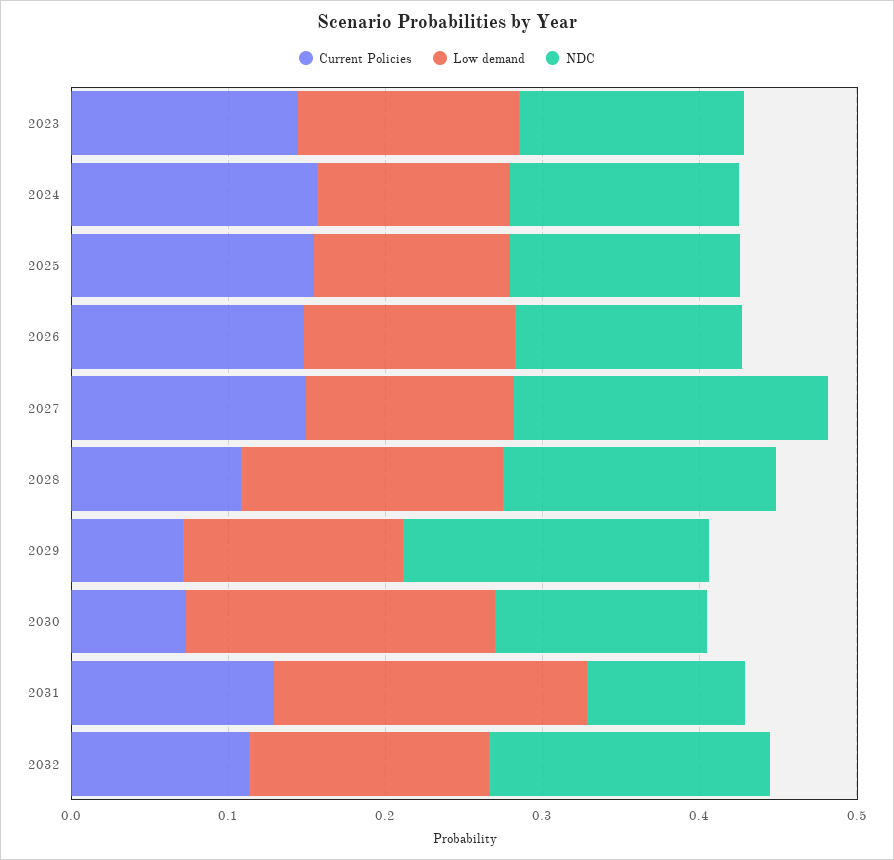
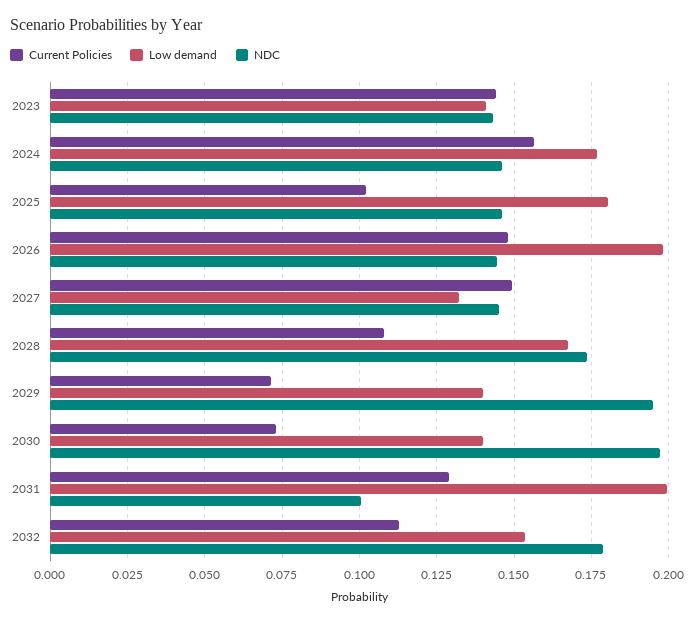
  {
    "Current Policies": {
      "2023": 0.145,
      "2024": 0.1575,
-     "2025": 0.16,
+     "2025": 0.1025,
      "2026": 0.1475,
      "2027": 0.15,
      "2028": 0.1075,
      "2029": 0.0725,
      "2030": 0.0725,
      "2031": 0.13,
      "2032": 0.1125
    },
    "Low demand": {
      "2023": 0.14,
-     "2024": 0.12,
+     "2024": 0.1775,
-     "2025": 0.12,
+     "2025": 0.18,
-     "2026": 0.14,
+     "2026": 0.1975,
      "2027": 0.1325,
      "2028": 0.1675,
      "2029": 0.14,
-     "2030": 0.2,
+     "2030": 0.14,
      "2031": 0.2,
      "2032": 0.1525
    },
    "NDC": {
      "2023": 0.1425,
      "2024": 0.145,
      "2025": 0.145,
      "2026": 0.145,
-     "2027": 0.2,
+     "2027": 0.145,
      "2028": 0.1725,
      "2029": 0.195,
-     "2030": 0.14,
+     "2030": 0.1975,
      "2031": 0.1,
      "2032": 0.18
    }
  }

